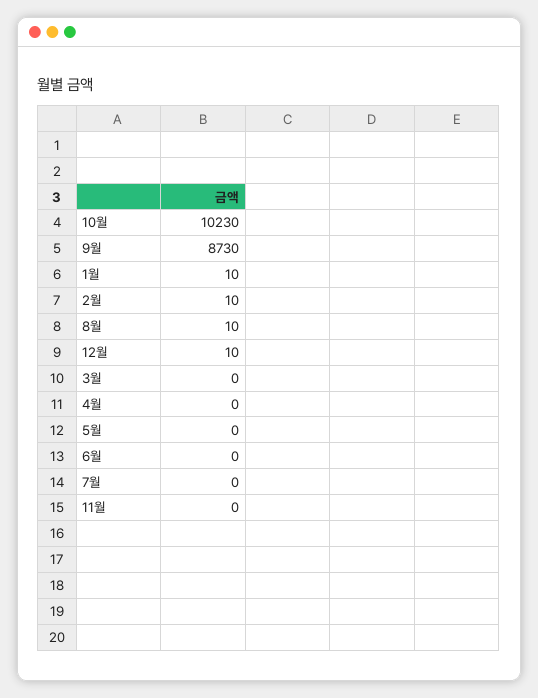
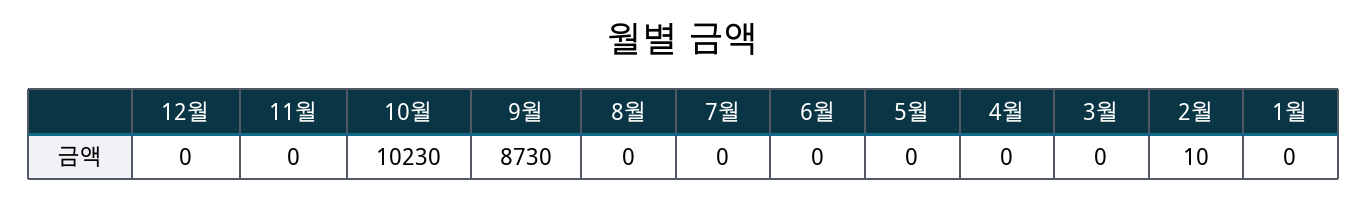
  {
    "10월": 10230,
    "9월": 8730,
-   "1월": 10,
+   "1월": 0,
    "2월": 10,
-   "8월": 10,
+   "8월": 0,
-   "12월": 10,
+   "12월": 0,
    "3월": 0,
    "4월": 0,
    "5월": 0,
    "6월": 0,
    "7월": 0,
    "11월": 0
  }

